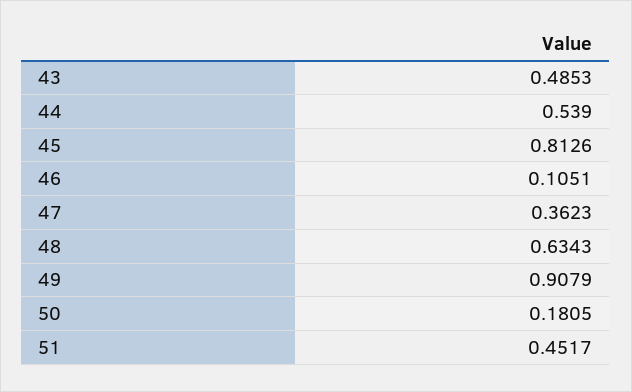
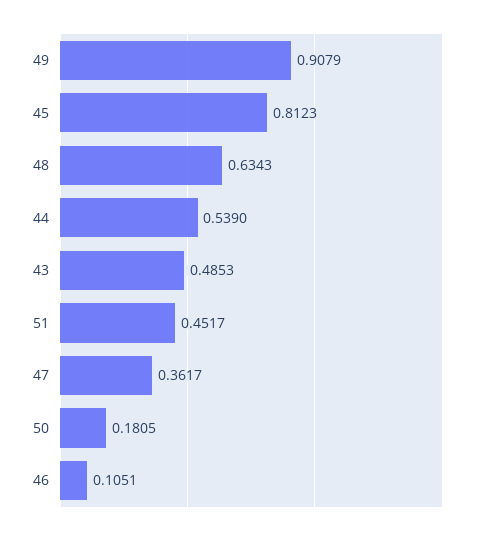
  {
    "43": 0.4853,
    "44": 0.539,
-   "45": 0.8126,
+   "45": 0.8123,
    "46": 0.1051,
-   "47": 0.3623,
+   "47": 0.3617,
    "48": 0.6343,
    "49": 0.9079,
    "50": 0.1805,
    "51": 0.4517
  }

